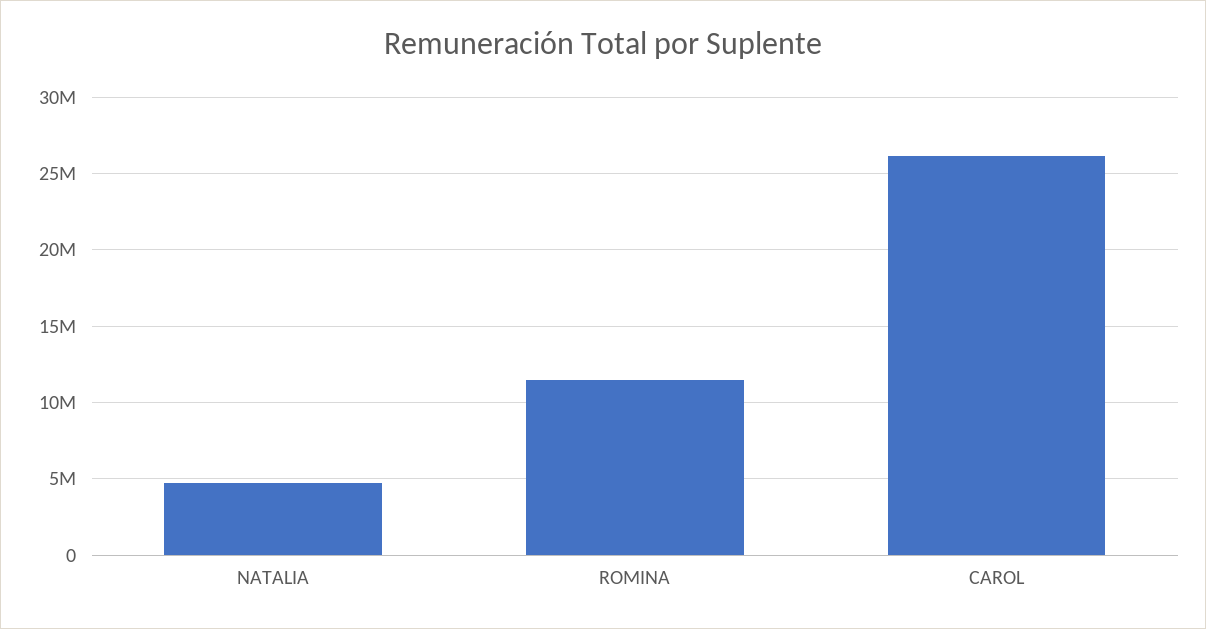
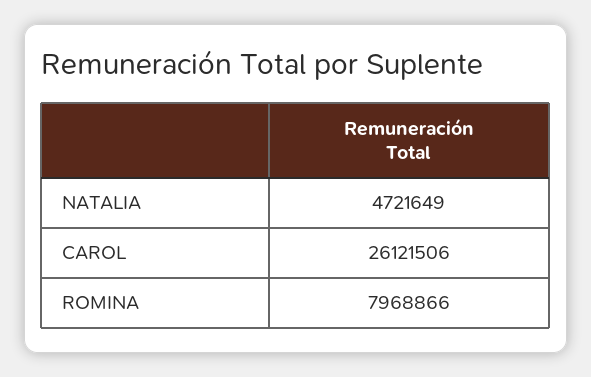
  {
    "NATALIA": 4721649,
-   "ROMINA": 11500000,
+   "ROMINA": 7968866,
    "CAROL": 26121506
  }

